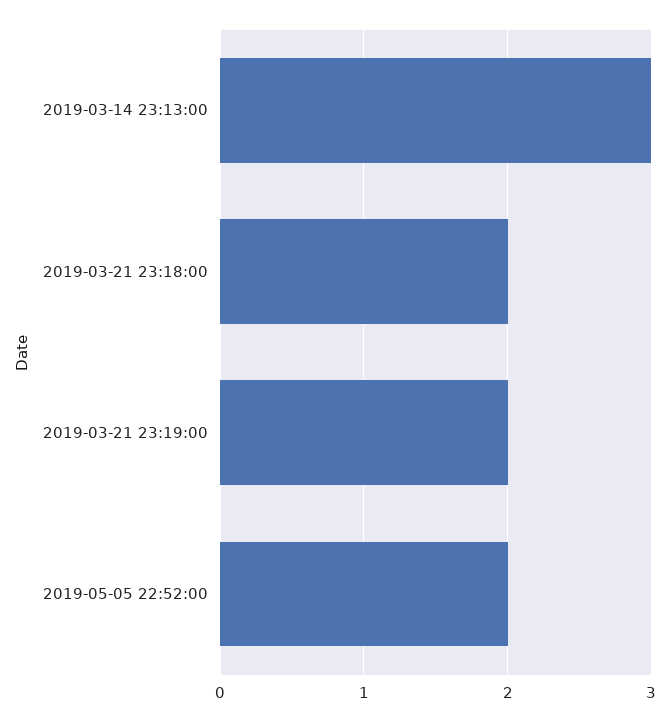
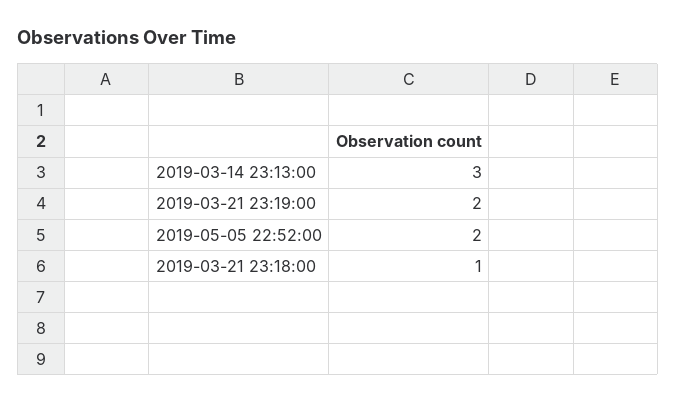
  {
    "2019-03-14 23:13:00": 3,
-   "2019-03-21 23:18:00": 2,
+   "2019-03-21 23:18:00": 1,
    "2019-03-21 23:19:00": 2,
    "2019-05-05 22:52:00": 2
  }

